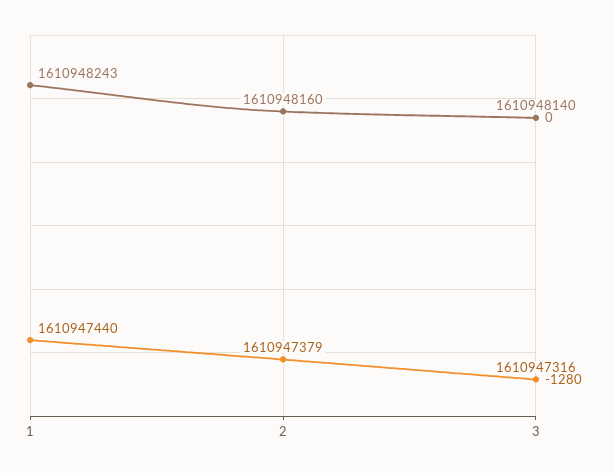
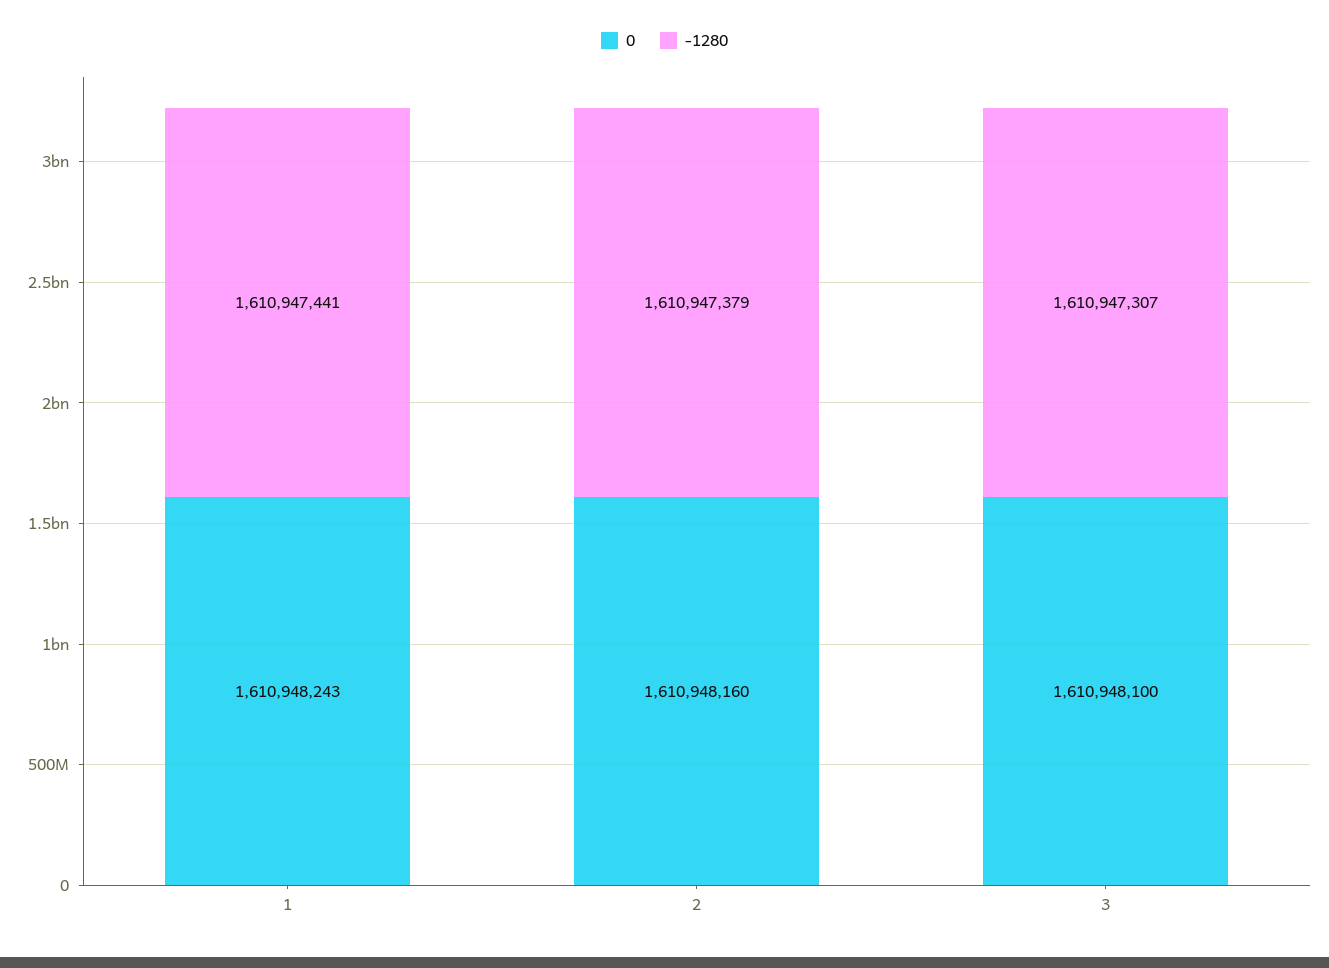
  {
    "0": {
      "1": 1610948243,
      "2": 1610948160,
-     "3": 1610948140
+     "3": 1610948100
    },
    "-1280": {
-     "1": 1610947440,
+     "1": 1610947441,
      "2": 1610947379,
-     "3": 1610947316
+     "3": 1610947307
    }
  }

